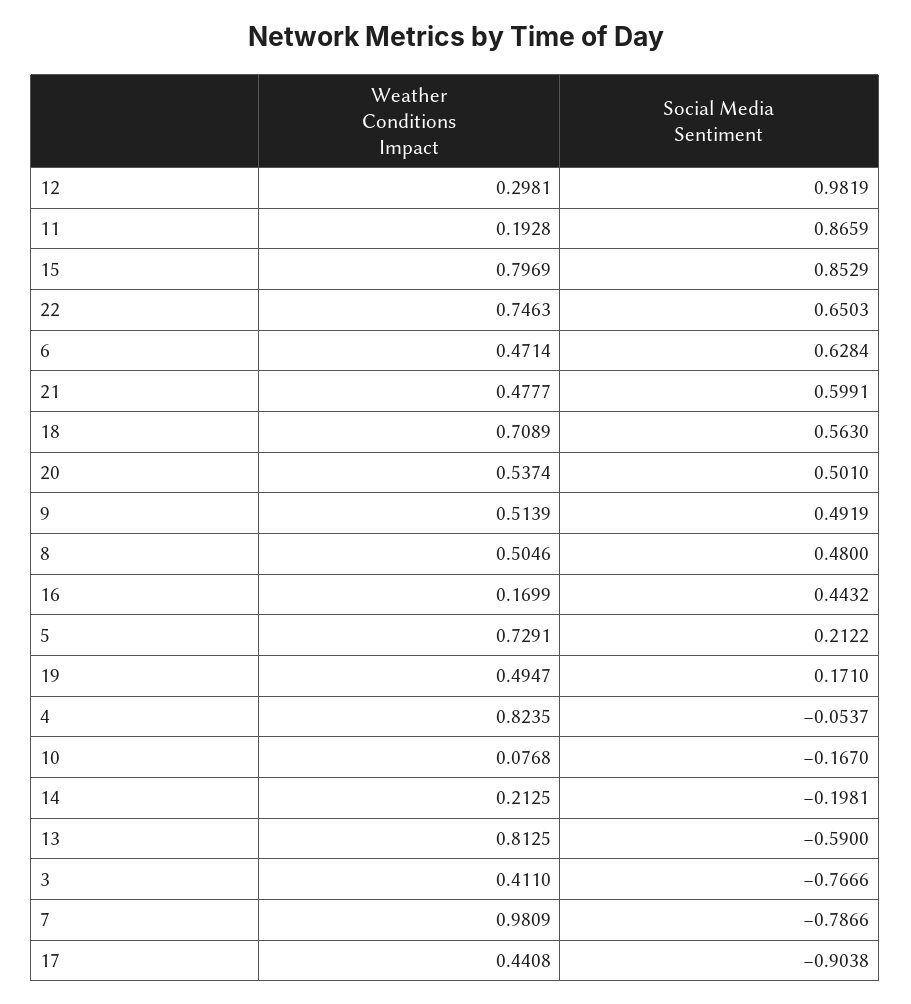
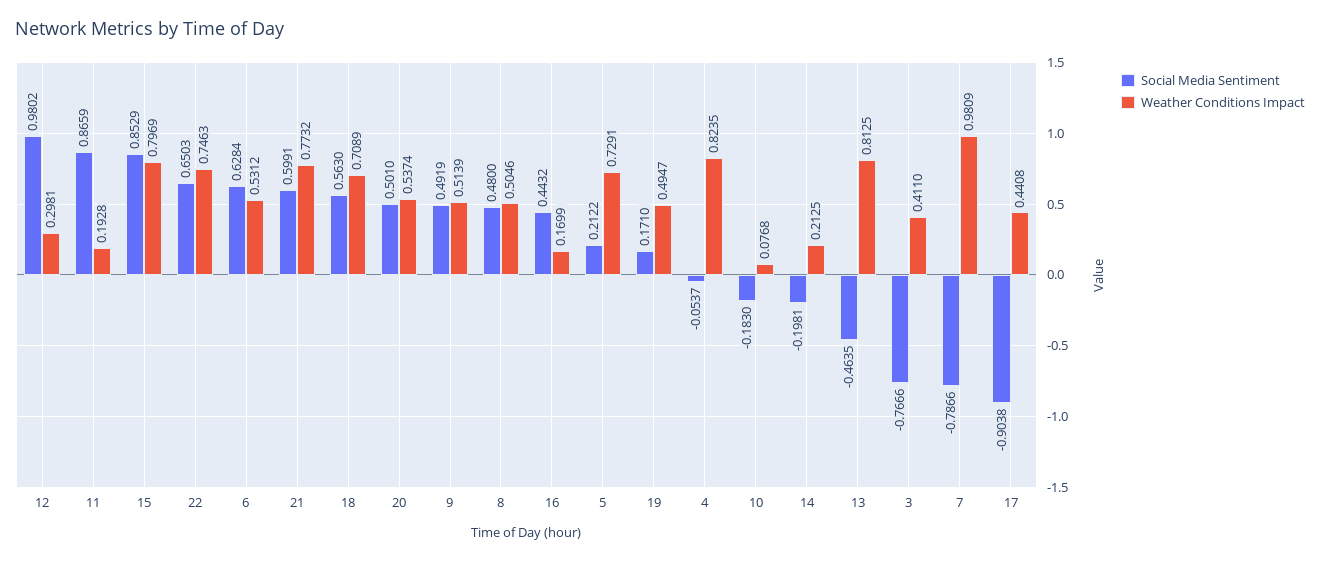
  {
    "Weather Conditions Impact": {
      "12": 0.2981,
      "11": 0.1928,
      "15": 0.7969,
      "22": 0.7463,
-     "6": 0.4714,
+     "6": 0.5312,
-     "21": 0.4777,
+     "21": 0.7732,
      "18": 0.7089,
      "20": 0.5374,
      "9": 0.5139,
      "8": 0.5046,
      "16": 0.1699,
      "5": 0.7291,
      "19": 0.4947,
      "4": 0.8235,
      "10": 0.0768,
      "14": 0.2125,
      "13": 0.8125,
      "3": 0.411,
      "7": 0.9809,
      "17": 0.4408
    },
    "Social Media Sentiment": {
-     "12": 0.9819,
+     "12": 0.9802,
      "11": 0.8659,
      "15": 0.8529,
      "22": 0.6503,
      "6": 0.6284,
      "21": 0.5991,
      "18": 0.563,
      "20": 0.501,
      "9": 0.4919,
      "8": 0.48,
      "16": 0.4432,
      "5": 0.2122,
      "19": 0.171,
      "4": -0.0537,
-     "10": -0.167,
+     "10": -0.183,
      "14": -0.1981,
-     "13": -0.59,
+     "13": -0.4635,
      "3": -0.7666,
      "7": -0.7866,
      "17": -0.9038
    }
  }

